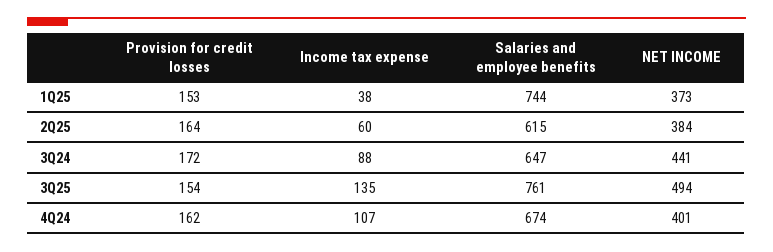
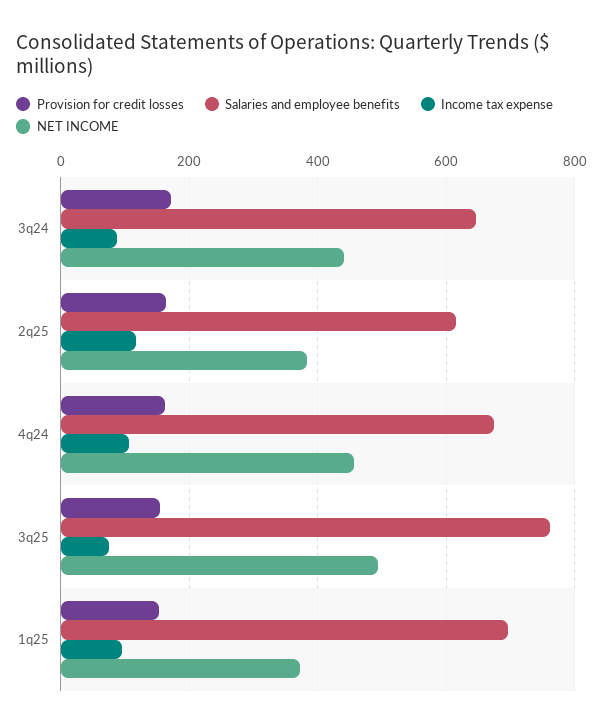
  {
    "Provision for credit losses": {
      "1Q25": 153,
      "2Q25": 164,
      "3Q24": 172,
      "3Q25": 154,
      "4Q24": 162
    },
    "Income tax expense": {
-     "1Q25": 38,
+     "1Q25": 100,
-     "2Q25": 60,
+     "2Q25": 120,
      "3Q24": 88,
-     "3Q25": 135,
+     "3Q25": 80,
      "4Q24": 107
    },
    "Salaries and employee benefits": {
-     "1Q25": 744,
+     "1Q25": 700,
      "2Q25": 615,
      "3Q24": 647,
      "3Q25": 761,
      "4Q24": 674
    },
    "NET INCOME": {
      "1Q25": 373,
      "2Q25": 384,
      "3Q24": 441,
      "3Q25": 494,
-     "4Q24": 401
+     "4Q24": 460
    }
  }

